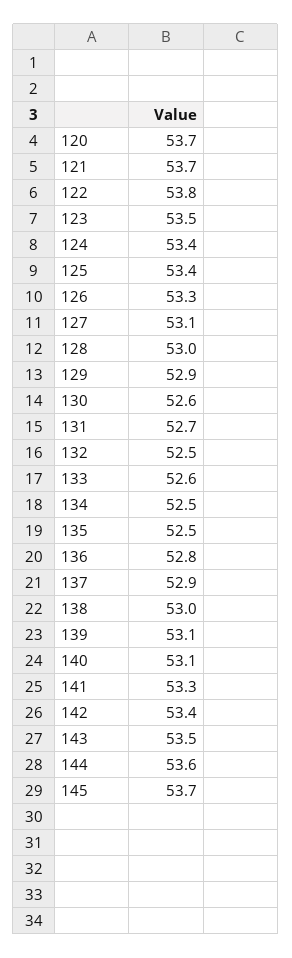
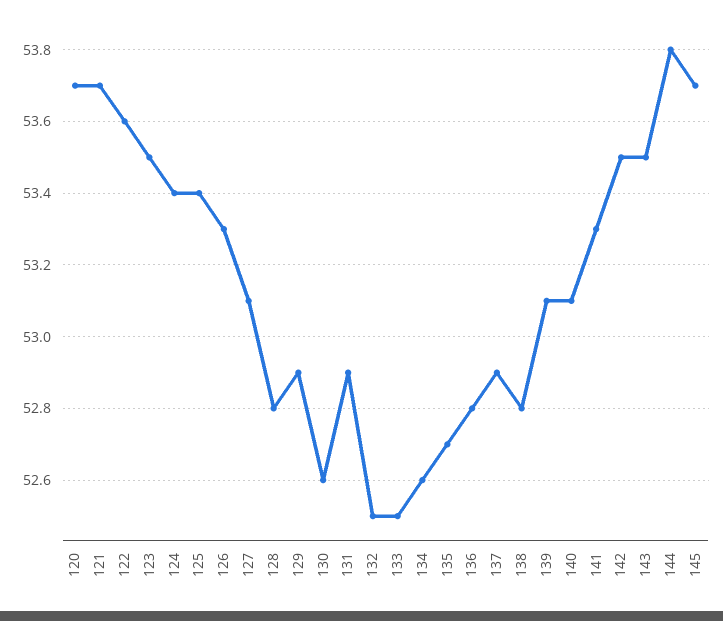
  {
    "120": 53.7,
    "121": 53.7,
-   "122": 53.8,
+   "122": 53.6,
    "123": 53.5,
    "124": 53.4,
    "125": 53.4,
    "126": 53.3,
    "127": 53.1,
-   "128": 53,
+   "128": 52.8,
    "129": 52.9,
    "130": 52.6,
-   "131": 52.7,
+   "131": 52.9,
    "132": 52.5,
-   "133": 52.6,
+   "133": 52.5,
-   "134": 52.5,
+   "134": 52.6,
-   "135": 52.5,
+   "135": 52.7,
    "136": 52.8,
    "137": 52.9,
-   "138": 53,
+   "138": 52.8,
    "139": 53.1,
    "140": 53.1,
    "141": 53.3,
-   "142": 53.4,
+   "142": 53.5,
    "143": 53.5,
-   "144": 53.6,
+   "144": 53.8,
    "145": 53.7
  }

